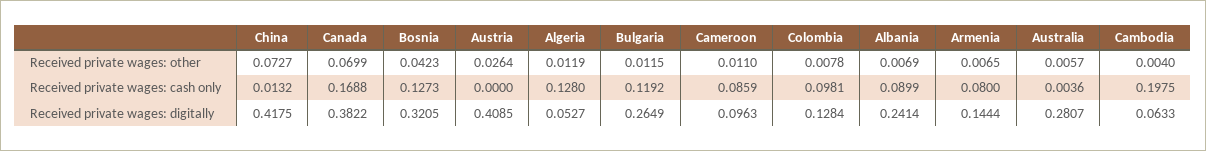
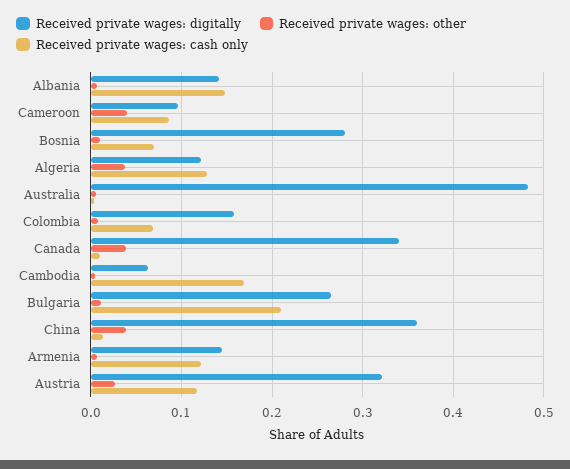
  {
    "Received private wages: other": {
-     "China": 0.0727,
+     "China": 0.04,
-     "Canada": 0.0699,
+     "Canada": 0.04,
-     "Bosnia": 0.0423,
+     "Bosnia": 0.01,
      "Austria": 0.0264,
-     "Algeria": 0.0119,
+     "Algeria": 0.04,
      "Bulgaria": 0.0115,
-     "Cameroon": 0.011,
+     "Cameroon": 0.04,
      "Colombia": 0.0078,
      "Albania": 0.0069,
      "Armenia": 0.0065,
      "Australia": 0.0057,
      "Cambodia": 0.004
    },
    "Received private wages: cash only": {
      "China": 0.0132,
-     "Canada": 0.1688,
+     "Canada": 0.01,
-     "Bosnia": 0.1273,
+     "Bosnia": 0.07,
-     "Austria": 0,
+     "Austria": 0.12,
      "Algeria": 0.128,
-     "Bulgaria": 0.1192,
+     "Bulgaria": 0.21,
      "Cameroon": 0.0859,
-     "Colombia": 0.0981,
+     "Colombia": 0.07,
-     "Albania": 0.0899,
+     "Albania": 0.15,
-     "Armenia": 0.08,
+     "Armenia": 0.12,
      "Australia": 0.0036,
-     "Cambodia": 0.1975
+     "Cambodia": 0.17
    },
    "Received private wages: digitally": {
-     "China": 0.4175,
+     "China": 0.36,
-     "Canada": 0.3822,
+     "Canada": 0.34,
-     "Bosnia": 0.3205,
+     "Bosnia": 0.28,
-     "Austria": 0.4085,
+     "Austria": 0.32,
-     "Algeria": 0.0527,
+     "Algeria": 0.12,
      "Bulgaria": 0.2649,
      "Cameroon": 0.0963,
-     "Colombia": 0.1284,
+     "Colombia": 0.16,
-     "Albania": 0.2414,
+     "Albania": 0.14,
      "Armenia": 0.1444,
-     "Australia": 0.2807,
+     "Australia": 0.48,
      "Cambodia": 0.0633
    }
  }

